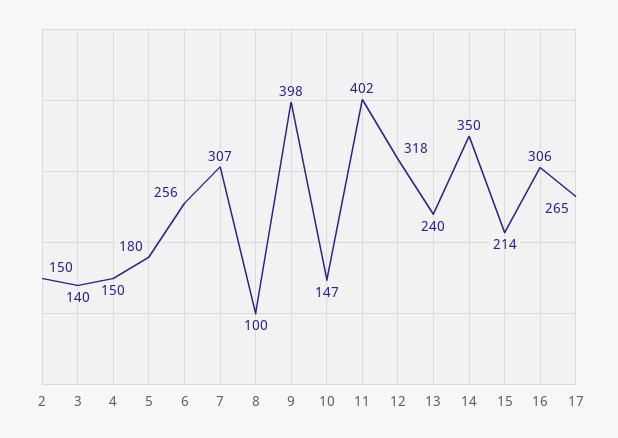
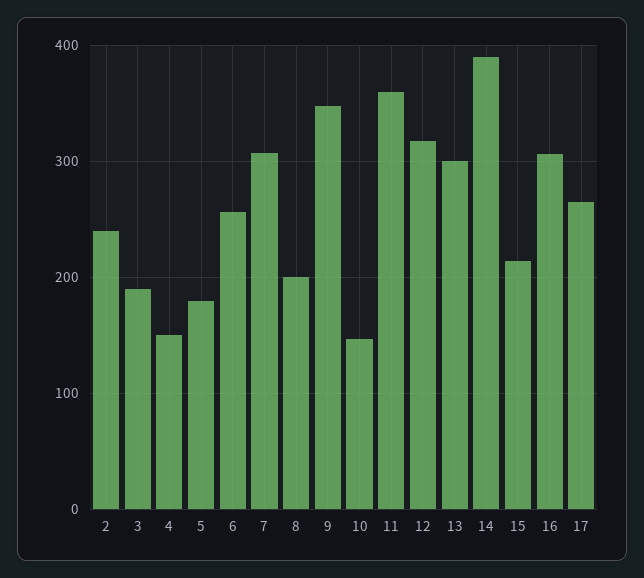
  {
-   "2": 150,
+   "2": 240,
-   "3": 140,
+   "3": 190,
    "4": 150,
    "5": 180,
    "6": 256,
    "7": 307,
-   "8": 100,
+   "8": 200,
-   "9": 398,
+   "9": 350,
    "10": 147,
-   "11": 402,
+   "11": 360,
    "12": 318,
-   "13": 240,
+   "13": 300,
-   "14": 350,
+   "14": 390,
    "15": 214,
    "16": 306,
    "17": 265
  }

